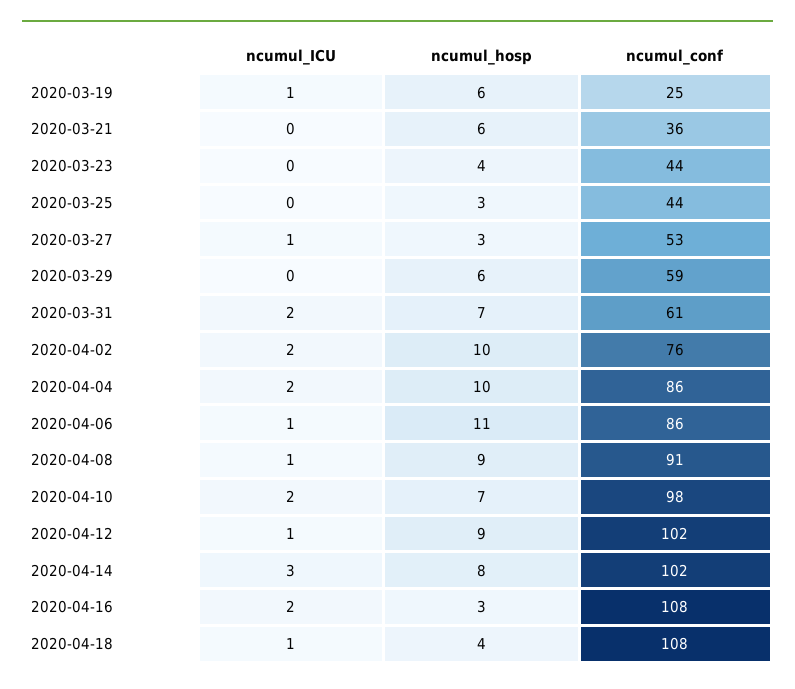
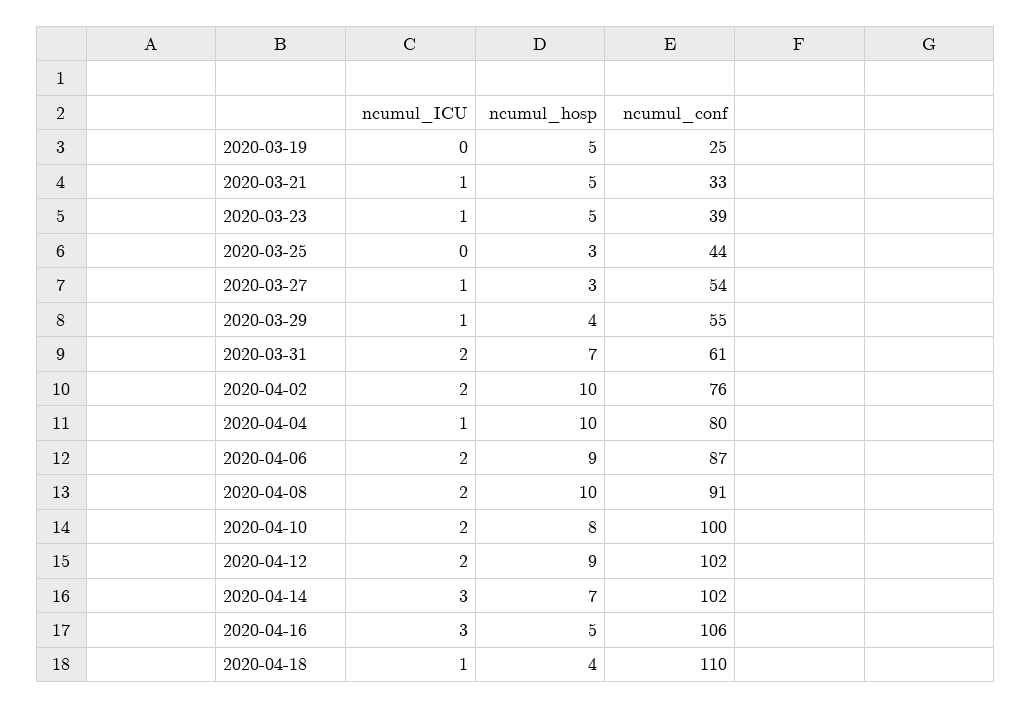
  {
    "ncumul_ICU": {
-     "2020-03-19": 1,
+     "2020-03-19": 0,
-     "2020-03-21": 0,
+     "2020-03-21": 1,
-     "2020-03-23": 0,
+     "2020-03-23": 1,
      "2020-03-25": 0,
      "2020-03-27": 1,
-     "2020-03-29": 0,
+     "2020-03-29": 1,
      "2020-03-31": 2,
      "2020-04-02": 2,
-     "2020-04-04": 2,
+     "2020-04-04": 1,
-     "2020-04-06": 1,
+     "2020-04-06": 2,
-     "2020-04-08": 1,
+     "2020-04-08": 2,
      "2020-04-10": 2,
-     "2020-04-12": 1,
+     "2020-04-12": 2,
      "2020-04-14": 3,
-     "2020-04-16": 2,
+     "2020-04-16": 3,
      "2020-04-18": 1
    },
    "ncumul_hosp": {
-     "2020-03-19": 6,
+     "2020-03-19": 5,
-     "2020-03-21": 6,
+     "2020-03-21": 5,
-     "2020-03-23": 4,
+     "2020-03-23": 5,
      "2020-03-25": 3,
      "2020-03-27": 3,
-     "2020-03-29": 6,
+     "2020-03-29": 4,
      "2020-03-31": 7,
      "2020-04-02": 10,
      "2020-04-04": 10,
-     "2020-04-06": 11,
+     "2020-04-06": 9,
-     "2020-04-08": 9,
+     "2020-04-08": 10,
-     "2020-04-10": 7,
+     "2020-04-10": 8,
      "2020-04-12": 9,
-     "2020-04-14": 8,
+     "2020-04-14": 7,
-     "2020-04-16": 3,
+     "2020-04-16": 5,
      "2020-04-18": 4
    },
    "ncumul_conf": {
      "2020-03-19": 25,
-     "2020-03-21": 36,
+     "2020-03-21": 33,
-     "2020-03-23": 44,
+     "2020-03-23": 39,
      "2020-03-25": 44,
-     "2020-03-27": 53,
+     "2020-03-27": 54,
-     "2020-03-29": 59,
+     "2020-03-29": 55,
      "2020-03-31": 61,
      "2020-04-02": 76,
-     "2020-04-04": 86,
+     "2020-04-04": 80,
-     "2020-04-06": 86,
+     "2020-04-06": 87,
      "2020-04-08": 91,
-     "2020-04-10": 98,
+     "2020-04-10": 100,
      "2020-04-12": 102,
      "2020-04-14": 102,
-     "2020-04-16": 108,
+     "2020-04-16": 106,
-     "2020-04-18": 108
+     "2020-04-18": 110
    }
  }

